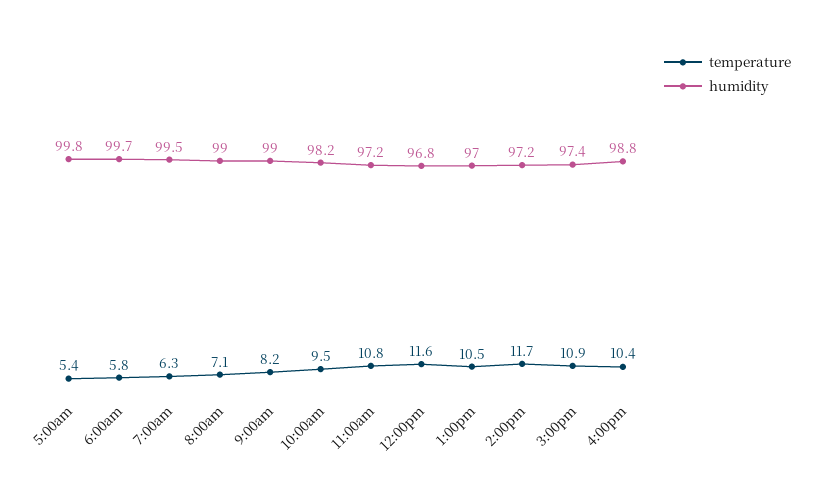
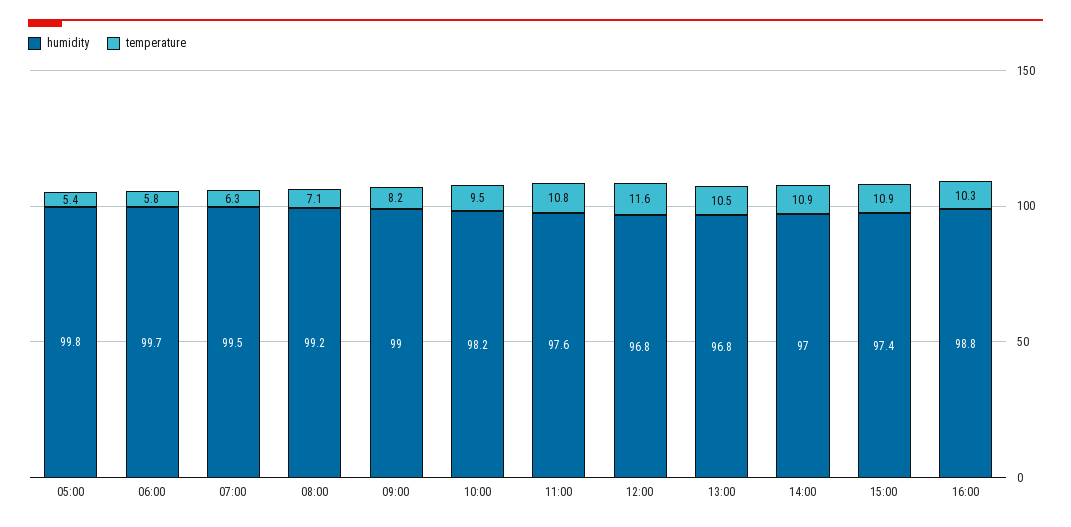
  {
    "temperature": {
      "5:00am": 5.4,
      "6:00am": 5.8,
      "7:00am": 6.3,
      "8:00am": 7.1,
      "9:00am": 8.2,
      "10:00am": 9.5,
      "11:00am": 10.8,
      "12:00pm": 11.6,
      "1:00pm": 10.5,
-     "2:00pm": 11.7,
+     "2:00pm": 10.9,
      "3:00pm": 10.9,
-     "4:00pm": 10.4
+     "4:00pm": 10.3
    },
    "humidity": {
      "5:00am": 99.8,
      "6:00am": 99.7,
      "7:00am": 99.5,
-     "8:00am": 99,
+     "8:00am": 99.2,
      "9:00am": 99,
      "10:00am": 98.2,
-     "11:00am": 97.2,
+     "11:00am": 97.6,
      "12:00pm": 96.8,
-     "1:00pm": 97,
+     "1:00pm": 96.8,
-     "2:00pm": 97.2,
+     "2:00pm": 97,
      "3:00pm": 97.4,
      "4:00pm": 98.8
    }
  }

